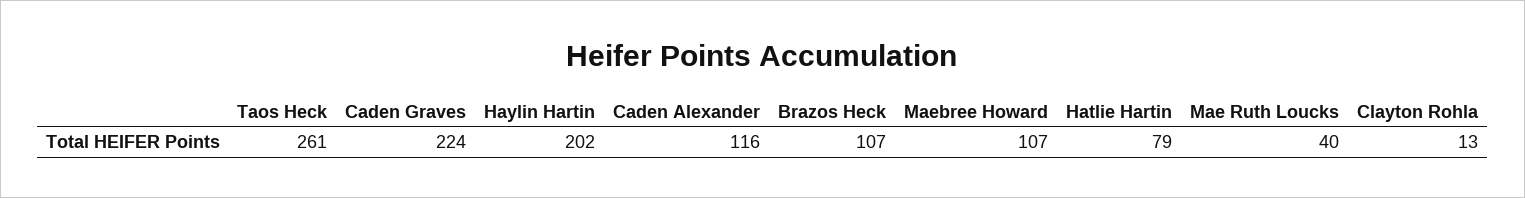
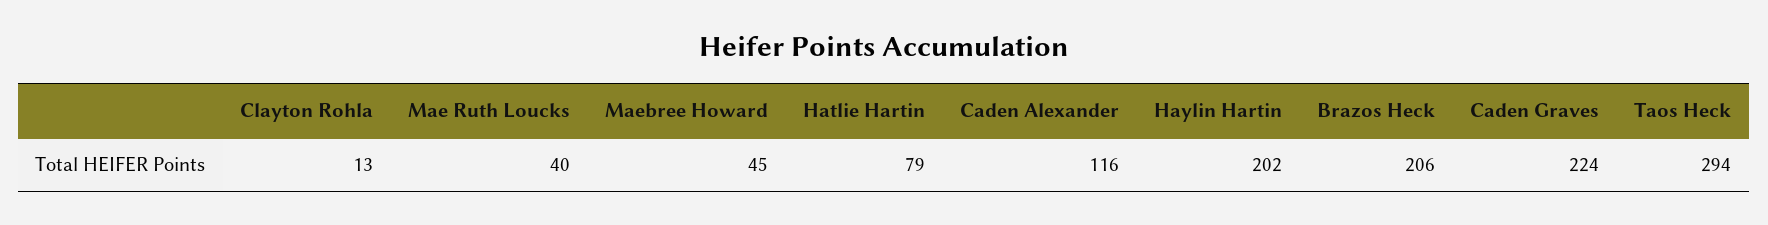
  {
-   "Taos Heck": 261,
+   "Taos Heck": 294,
    "Caden Graves": 224,
    "Haylin Hartin": 202,
    "Caden Alexander": 116,
-   "Brazos Heck": 107,
+   "Brazos Heck": 206,
-   "Maebree Howard": 107,
+   "Maebree Howard": 45,
    "Hatlie Hartin": 79,
    "Mae Ruth Loucks": 40,
    "Clayton Rohla": 13
  }

